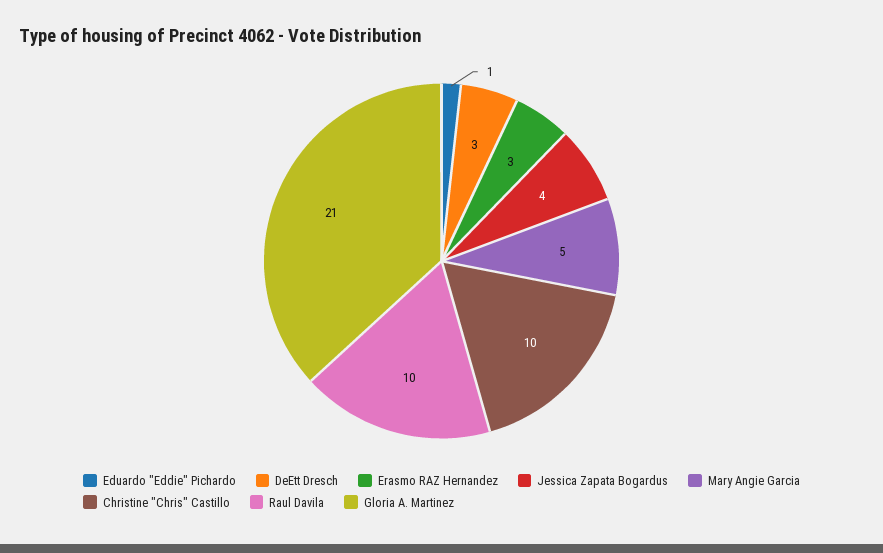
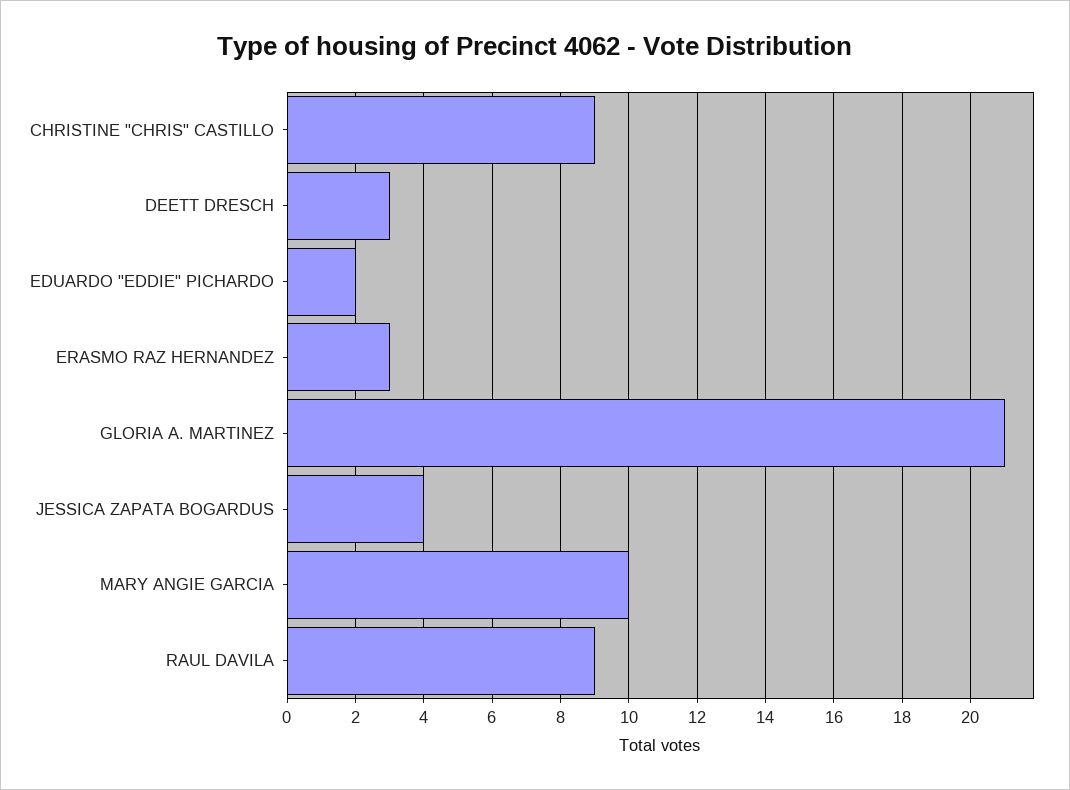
  {
-   "Eduardo \"Eddie\" Pichardo": 1,
+   "Eduardo \"Eddie\" Pichardo": 2,
    "DeEtt Dresch": 3,
    "Erasmo RAZ Hernandez": 3,
    "Jessica Zapata Bogardus": 4,
-   "Mary Angie Garcia": 5,
+   "Mary Angie Garcia": 10,
-   "Christine \"Chris\" Castillo": 10,
+   "Christine \"Chris\" Castillo": 9,
-   "Raul Davila": 10,
+   "Raul Davila": 9,
    "Gloria A. Martinez": 21
  }

